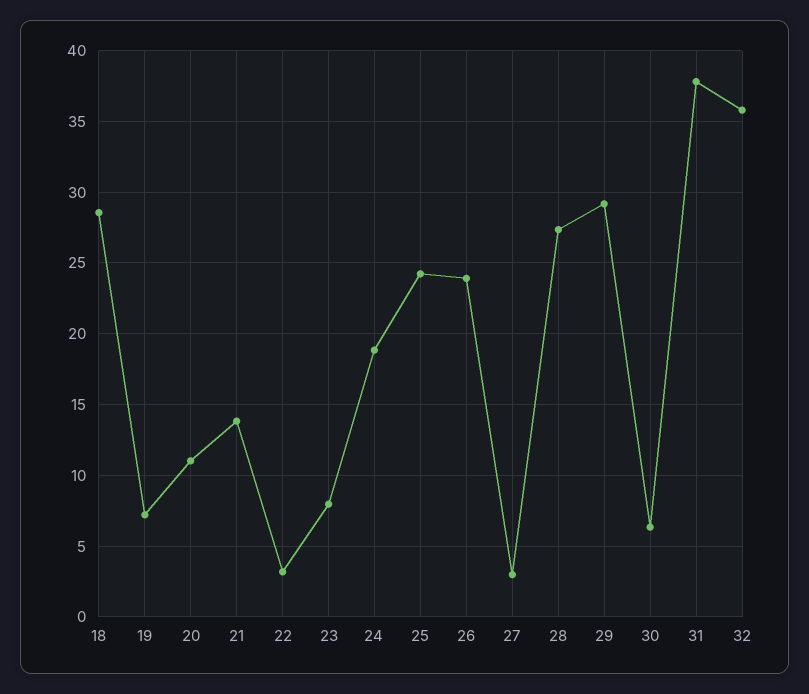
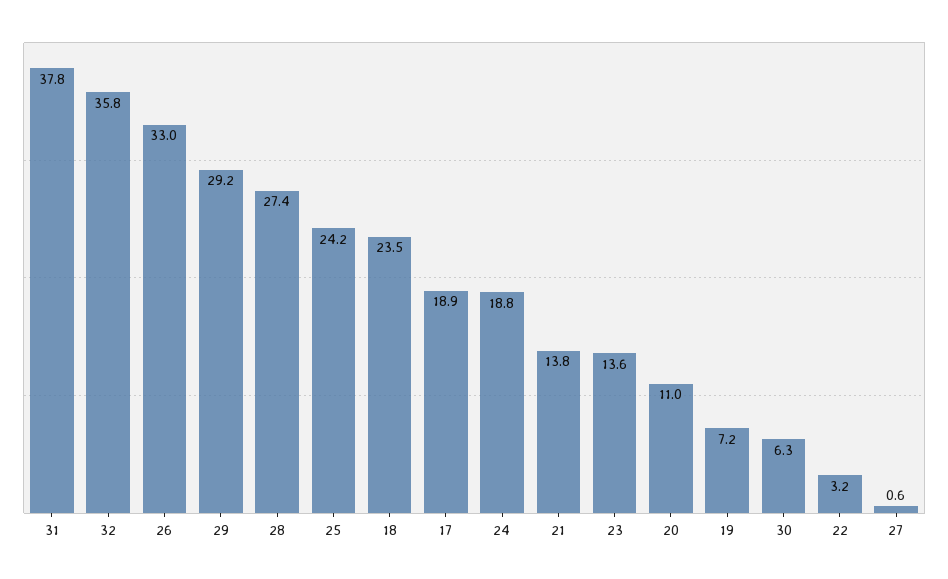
  {
-   "18": 28.5,
+   "18": 23.5,
    "19": 7.2,
    "20": 11,
    "21": 13.8,
    "22": 3.2,
-   "23": 8,
+   "23": 13.6,
    "24": 18.8,
    "25": 24.2,
-   "26": 24,
+   "26": 33,
-   "27": 3,
+   "27": 0.6,
    "28": 27.4,
    "29": 29.2,
    "30": 6.3,
    "31": 37.8,
-   "32": 35.8
+   "32": 35.8,
+   "17": 18.9
  }

